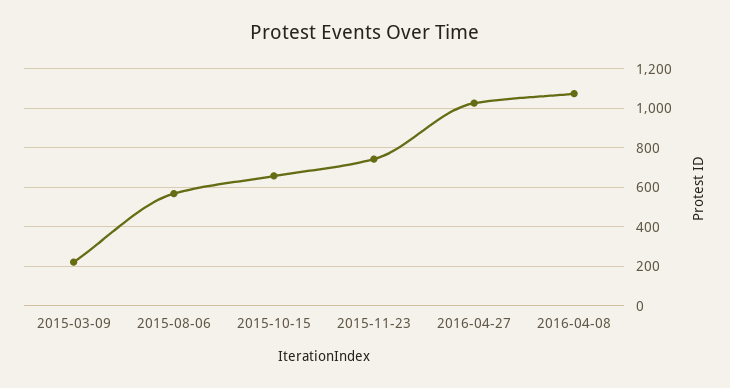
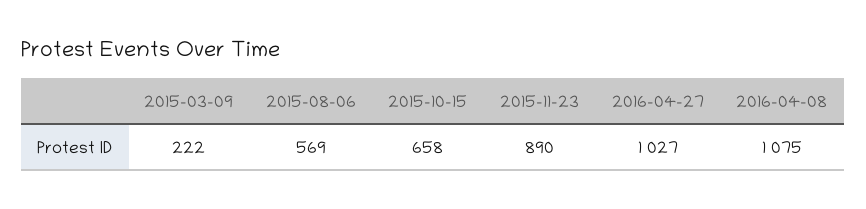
  {
    "2015-03-09": 222,
    "2015-08-06": 569,
    "2015-10-15": 658,
-   "2015-11-23": 750,
+   "2015-11-23": 890,
    "2016-04-27": 1027,
    "2016-04-08": 1075
  }

